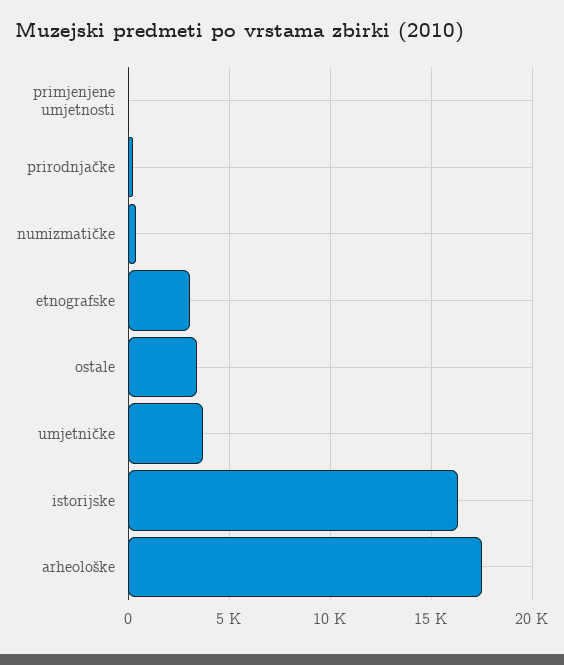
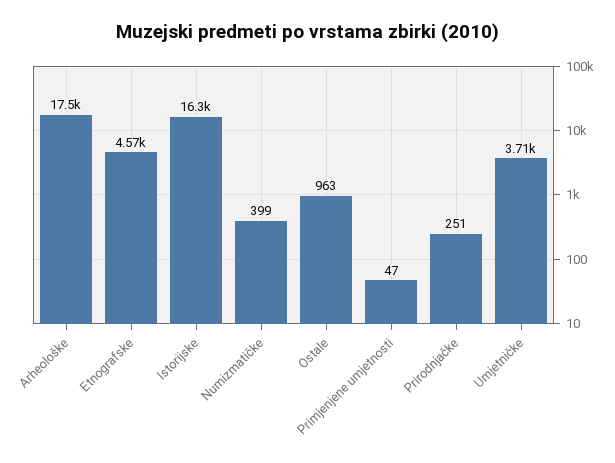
  {
    "primjenjene umjetnosti": 47,
    "prirodnjačke": 251,
    "numizmatičke": 399,
-   "etnografske": 3000,
+   "etnografske": 4570,
-   "ostale": 3500,
+   "ostale": 963,
    "umjetničke": 3710,
    "istorijske": 16300,
    "arheološke": 17500
  }

